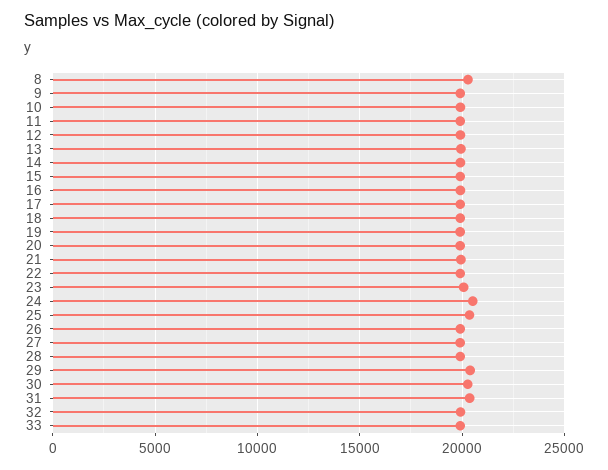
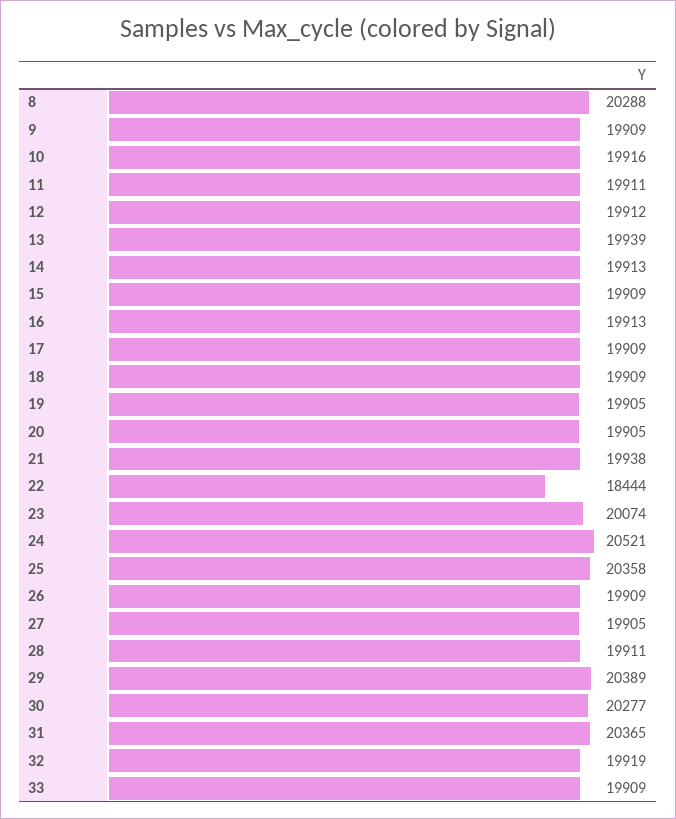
  {
    "8": 20288,
    "9": 19909,
    "10": 19916,
    "11": 19911,
    "12": 19912,
    "13": 19939,
    "14": 19913,
    "15": 19909,
    "16": 19913,
    "17": 19909,
    "18": 19909,
    "19": 19905,
    "20": 19905,
    "21": 19938,
-   "22": 20000,
+   "22": 18444,
    "23": 20074,
    "24": 20521,
    "25": 20358,
    "26": 19909,
    "27": 19905,
    "28": 19911,
    "29": 20389,
    "30": 20277,
    "31": 20365,
    "32": 19919,
    "33": 19909
  }

